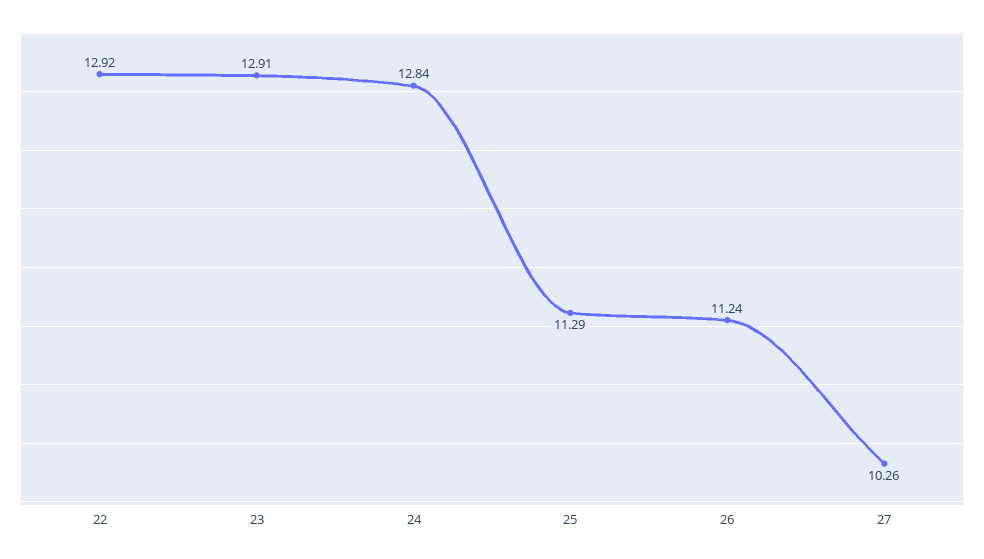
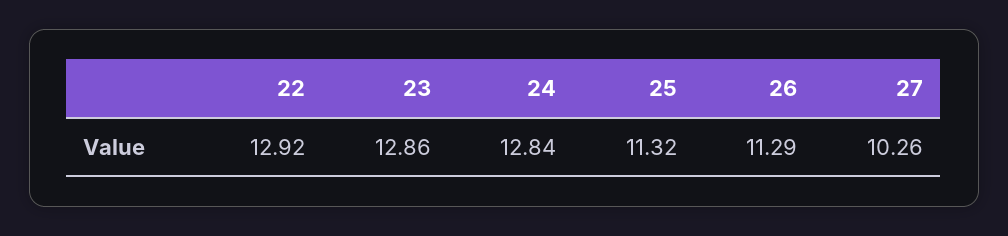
  {
    "22": 12.92,
-   "23": 12.91,
+   "23": 12.86,
    "24": 12.84,
-   "25": 11.29,
+   "25": 11.32,
-   "26": 11.24,
+   "26": 11.29,
    "27": 10.26
  }

